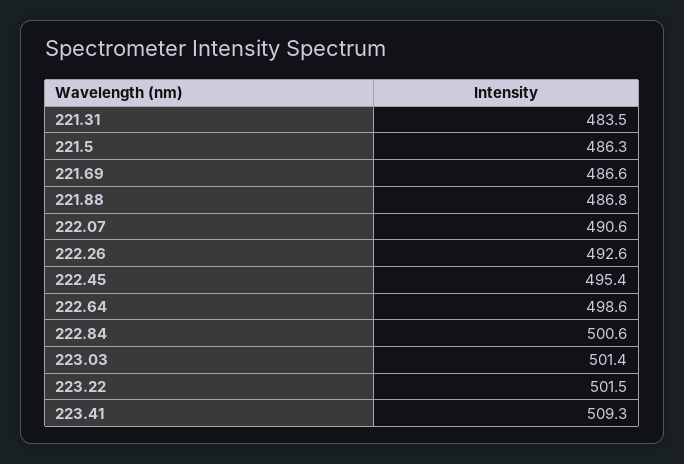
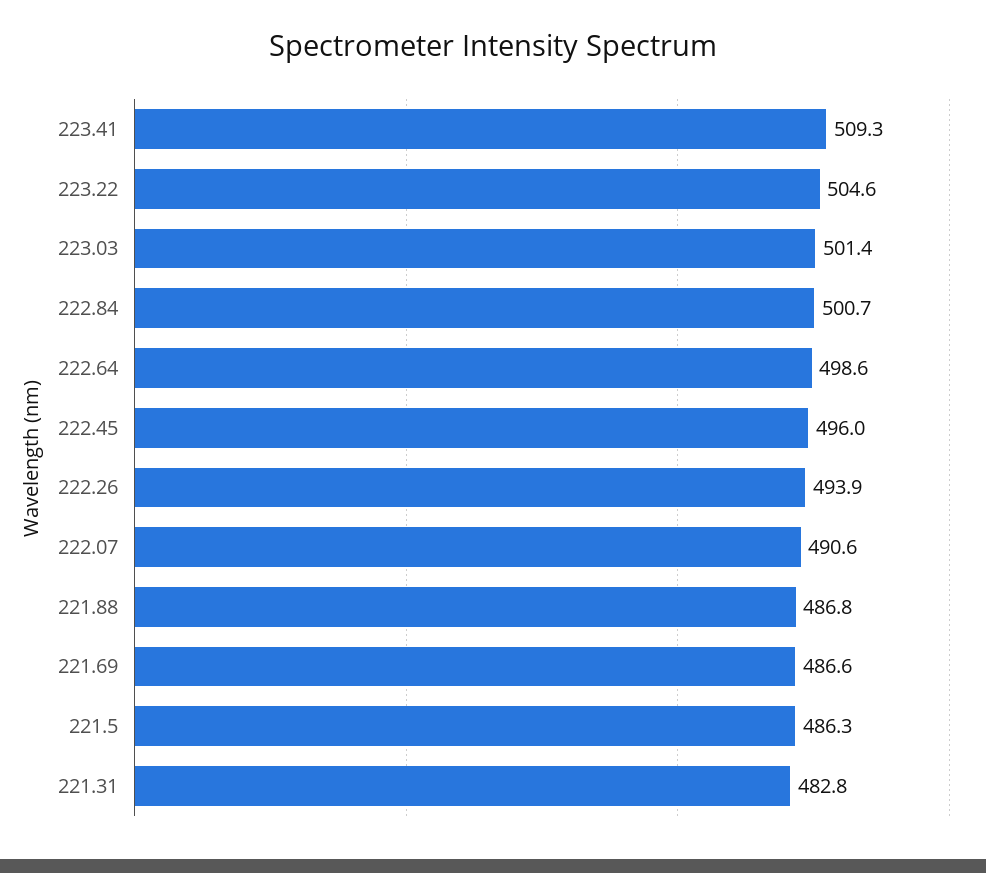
  {
-   "221.31": 483.5,
+   "221.31": 482.8,
    "221.5": 486.3,
    "221.69": 486.6,
    "221.88": 486.8,
    "222.07": 490.6,
-   "222.26": 492.6,
+   "222.26": 493.9,
-   "222.45": 495.4,
+   "222.45": 496,
    "222.64": 498.6,
-   "222.84": 500.6,
+   "222.84": 500.7,
    "223.03": 501.4,
-   "223.22": 501.5,
+   "223.22": 504.6,
    "223.41": 509.3
  }

